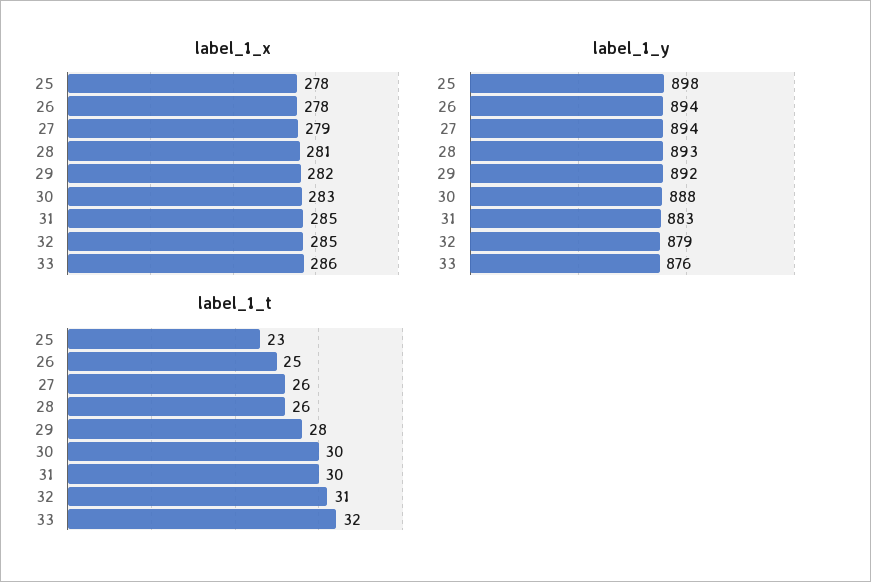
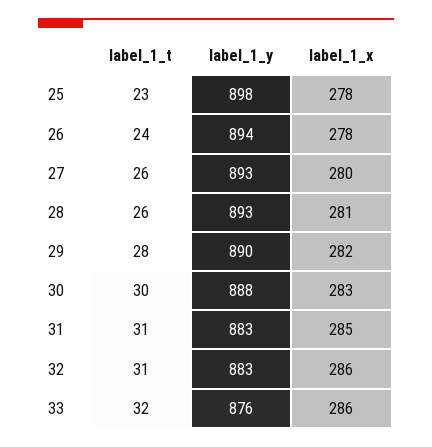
  {
    "label_1_x": {
      "25": 278,
      "26": 278,
-     "27": 279,
+     "27": 280,
      "28": 281,
      "29": 282,
      "30": 283,
      "31": 285,
-     "32": 285,
+     "32": 286,
      "33": 286
    },
    "label_1_y": {
      "25": 898,
      "26": 894,
-     "27": 894,
+     "27": 893,
      "28": 893,
-     "29": 892,
+     "29": 890,
      "30": 888,
      "31": 883,
-     "32": 879,
+     "32": 883,
      "33": 876
    },
    "label_1_t": {
      "25": 23,
-     "26": 25,
+     "26": 24,
      "27": 26,
      "28": 26,
      "29": 28,
      "30": 30,
-     "31": 30,
+     "31": 31,
      "32": 31,
      "33": 32
    }
  }

